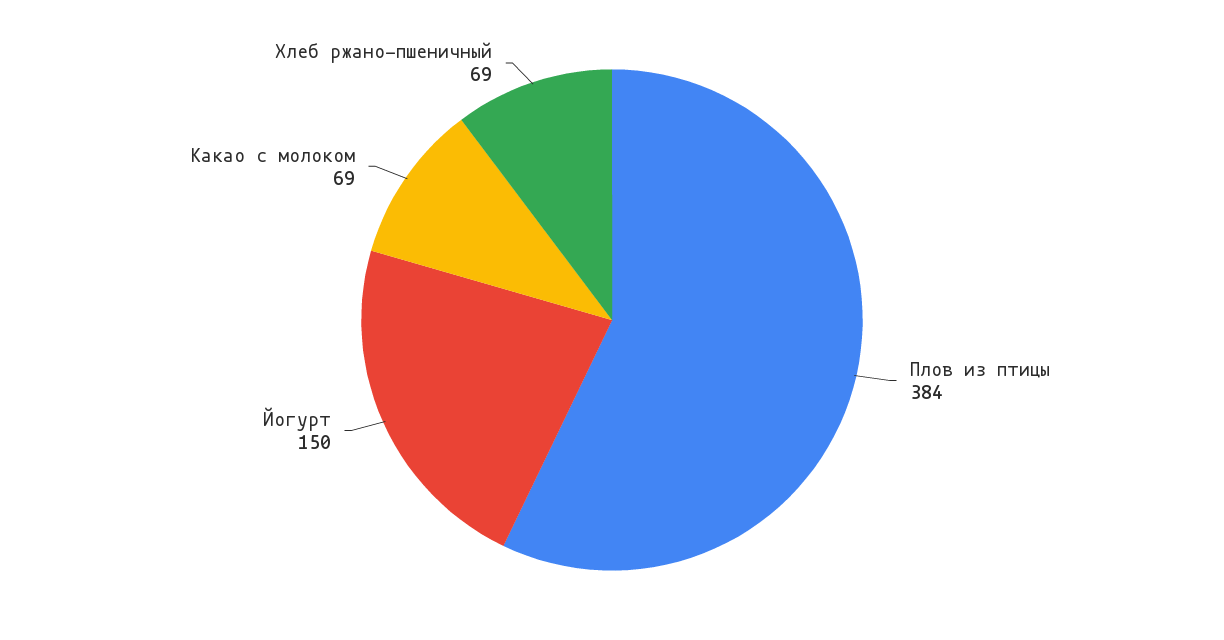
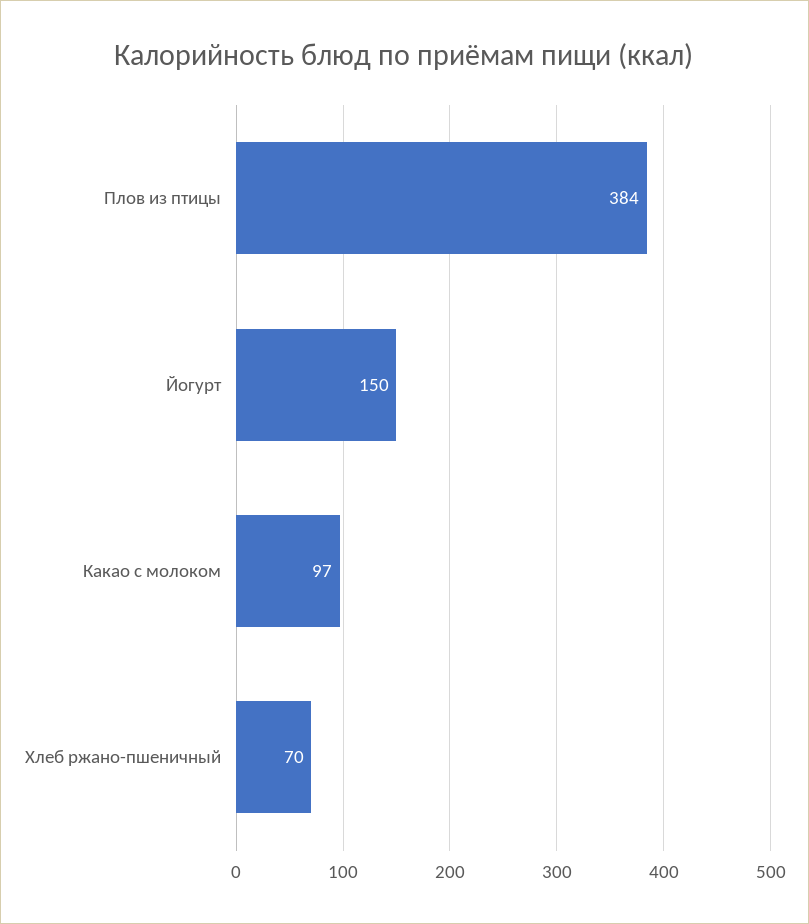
  {
    "Плов из птицы": 384,
    "Йогурт": 150,
-   "Какао с молоком": 69,
+   "Какао с молоком": 97,
-   "Хлеб ржано-пшеничный": 69
+   "Хлеб ржано-пшеничный": 70
  }

